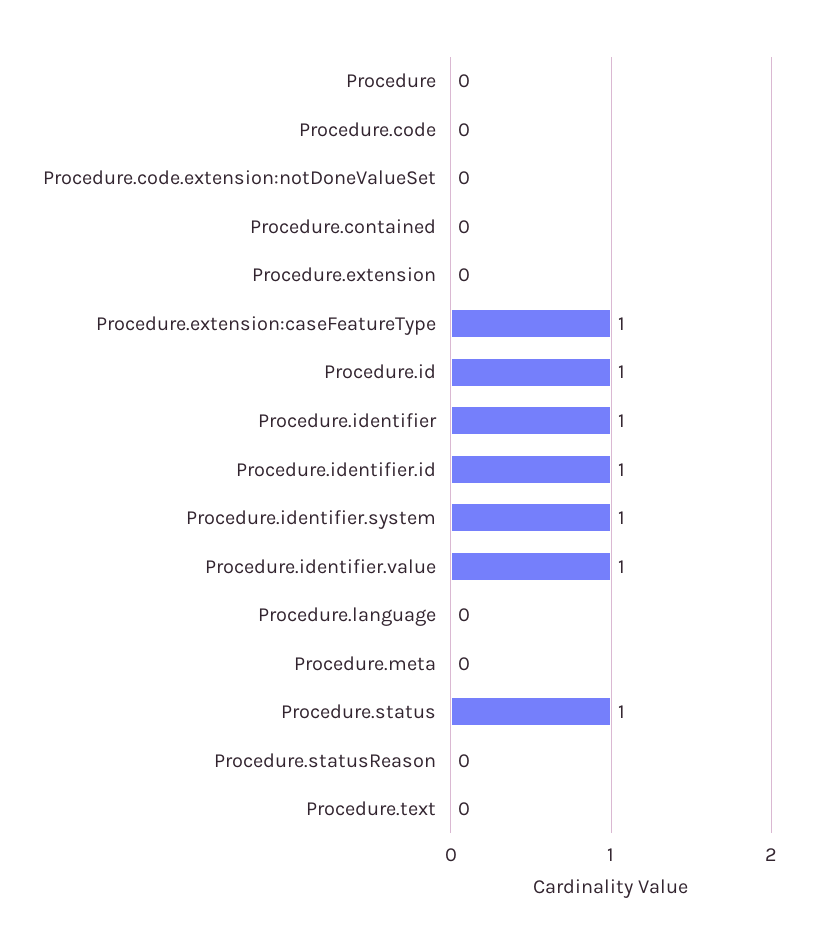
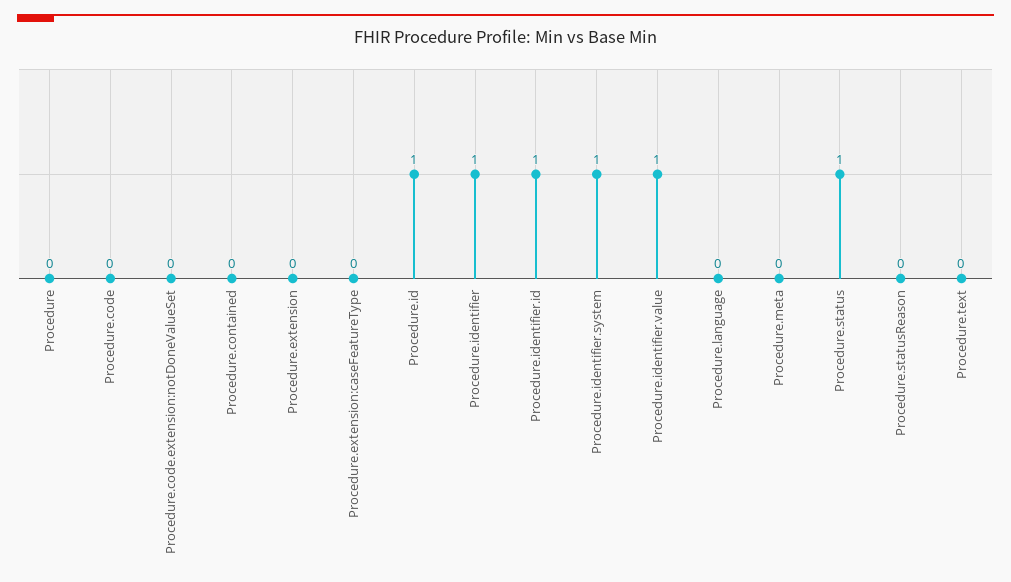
  {
    "Procedure": 0,
    "Procedure.code": 0,
    "Procedure.code.extension:notDoneValueSet": 0,
    "Procedure.contained": 0,
    "Procedure.extension": 0,
-   "Procedure.extension:caseFeatureType": 1,
+   "Procedure.extension:caseFeatureType": 0,
    "Procedure.id": 1,
    "Procedure.identifier": 1,
    "Procedure.identifier.id": 1,
    "Procedure.identifier.system": 1,
    "Procedure.identifier.value": 1,
    "Procedure.language": 0,
    "Procedure.meta": 0,
    "Procedure.status": 1,
    "Procedure.statusReason": 0,
    "Procedure.text": 0
  }

